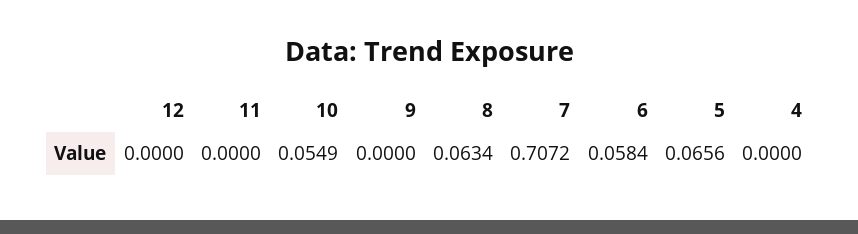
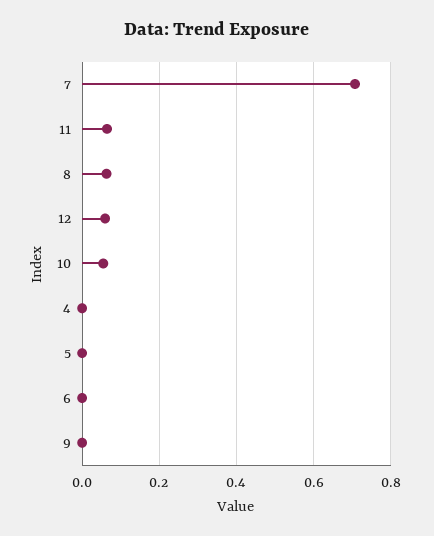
  {
-   "12": 0,
+   "12": 0.06,
-   "11": 0,
+   "11": 0.06,
    "10": 0.0549,
    "9": 0,
    "8": 0.0634,
    "7": 0.7072,
-   "6": 0.0584,
+   "6": 0,
-   "5": 0.0656,
+   "5": 0,
    "4": 0
  }

